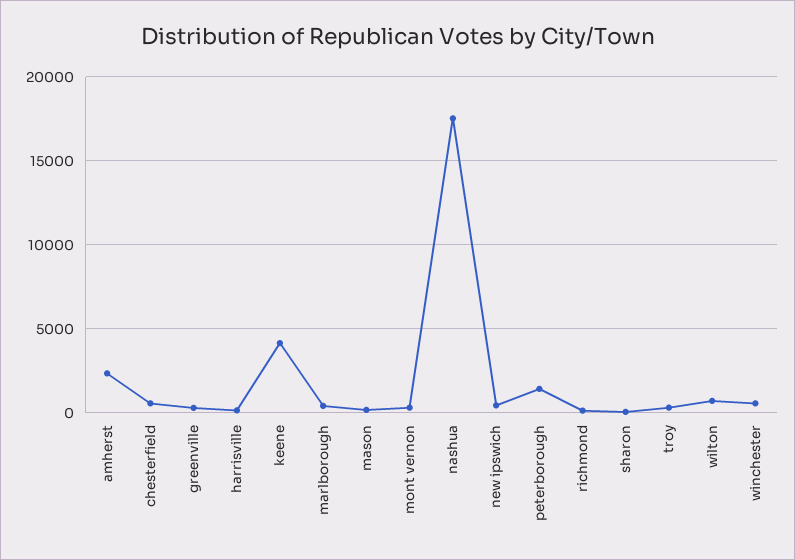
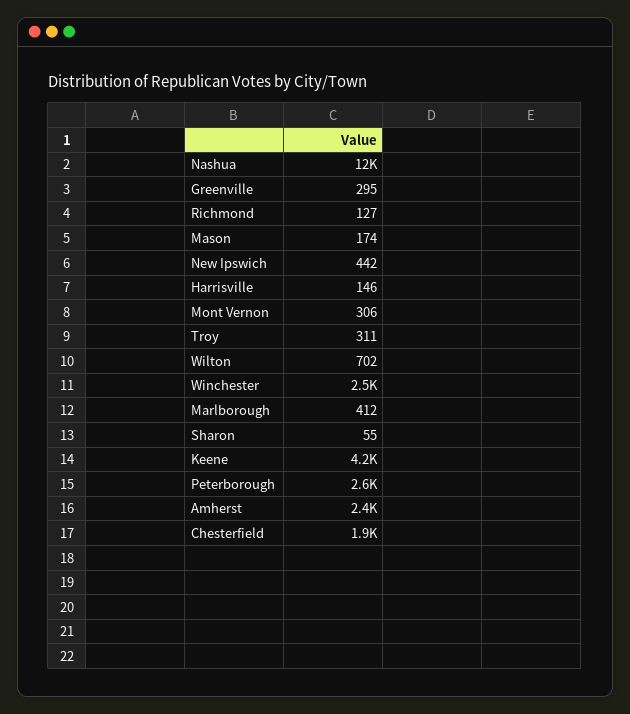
  {
    "amherst": 2400,
-   "chesterfield": 500,
+   "chesterfield": 1900,
    "greenville": 295,
    "harrisville": 146,
    "keene": 4200,
    "marlborough": 412,
    "mason": 174,
    "mont vernon": 306,
-   "nashua": 17500,
+   "nashua": 12000,
    "new ipswich": 442,
-   "peterborough": 1500,
+   "peterborough": 2600,
    "richmond": 127,
    "sharon": 55,
    "troy": 311,
    "wilton": 702,
-   "winchester": 500
+   "winchester": 2500
  }

